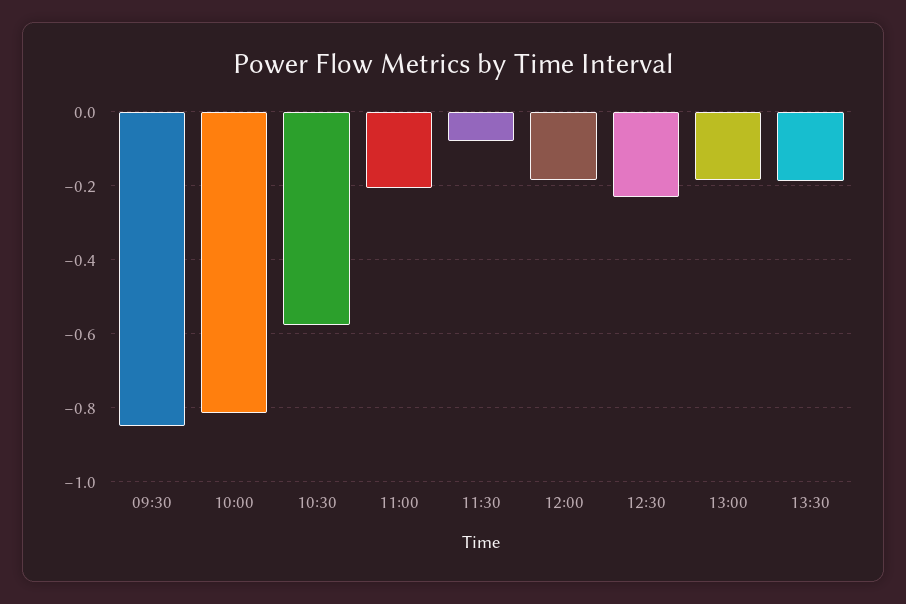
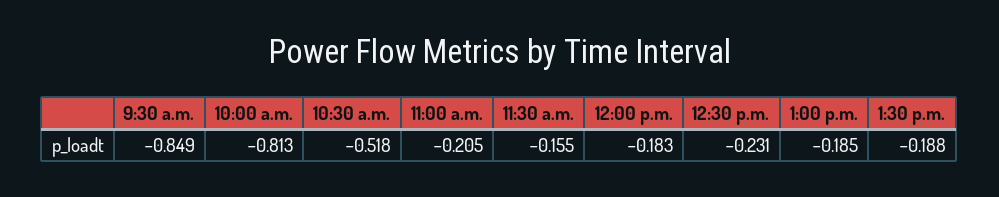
  {
    "09:30": -0.849,
    "10:00": -0.813,
-   "10:30": -0.58,
+   "10:30": -0.518,
    "11:00": -0.205,
-   "11:30": -0.08,
+   "11:30": -0.155,
    "12:00": -0.183,
    "12:30": -0.231,
    "13:00": -0.185,
    "13:30": -0.188
  }

